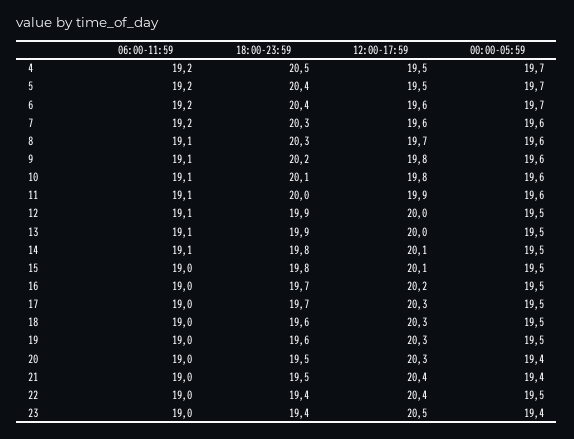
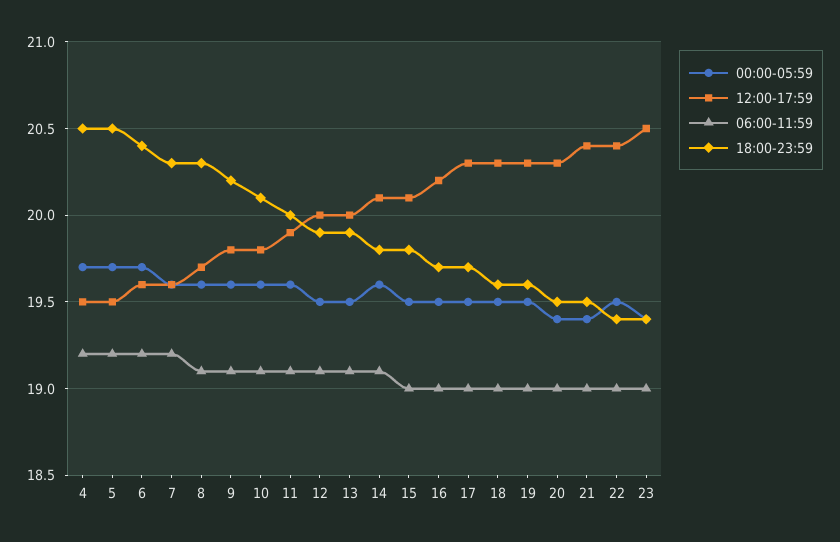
  {
    "06:00-11:59": {
      "4": 19.2,
      "5": 19.2,
      "6": 19.2,
      "7": 19.2,
      "8": 19.1,
      "9": 19.1,
      "10": 19.1,
      "11": 19.1,
      "12": 19.1,
      "13": 19.1,
      "14": 19.1,
      "15": 19,
      "16": 19,
      "17": 19,
      "18": 19,
      "19": 19,
      "20": 19,
      "21": 19,
      "22": 19,
      "23": 19
    },
    "18:00-23:59": {
      "4": 20.5,
-     "5": 20.4,
+     "5": 20.5,
      "6": 20.4,
      "7": 20.3,
      "8": 20.3,
      "9": 20.2,
      "10": 20.1,
      "11": 20,
      "12": 19.9,
      "13": 19.9,
      "14": 19.8,
      "15": 19.8,
      "16": 19.7,
      "17": 19.7,
      "18": 19.6,
      "19": 19.6,
      "20": 19.5,
      "21": 19.5,
      "22": 19.4,
      "23": 19.4
    },
    "12:00-17:59": {
      "4": 19.5,
      "5": 19.5,
      "6": 19.6,
      "7": 19.6,
      "8": 19.7,
      "9": 19.8,
      "10": 19.8,
      "11": 19.9,
      "12": 20,
      "13": 20,
      "14": 20.1,
      "15": 20.1,
      "16": 20.2,
      "17": 20.3,
      "18": 20.3,
      "19": 20.3,
      "20": 20.3,
      "21": 20.4,
      "22": 20.4,
      "23": 20.5
    },
    "00:00-05:59": {
      "4": 19.7,
      "5": 19.7,
      "6": 19.7,
      "7": 19.6,
      "8": 19.6,
      "9": 19.6,
      "10": 19.6,
      "11": 19.6,
      "12": 19.5,
      "13": 19.5,
-     "14": 19.5,
+     "14": 19.6,
      "15": 19.5,
      "16": 19.5,
      "17": 19.5,
      "18": 19.5,
      "19": 19.5,
      "20": 19.4,
      "21": 19.4,
      "22": 19.5,
      "23": 19.4
    }
  }

